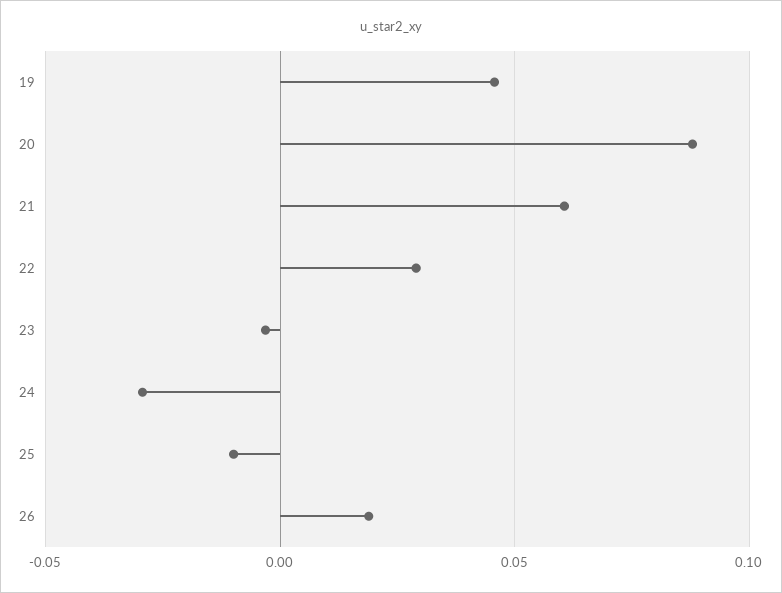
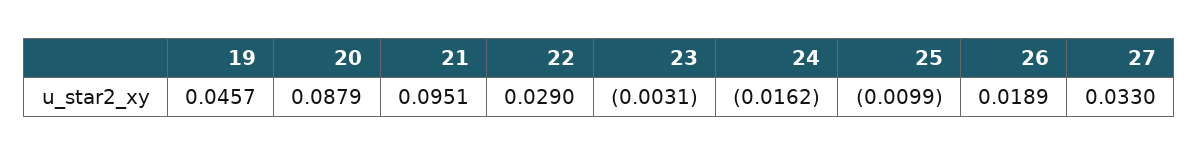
  {
    "19": 0.0457,
    "20": 0.0879,
-   "21": 0.06,
+   "21": 0.0951,
    "22": 0.029,
    "23": -0.0031,
-   "24": -0.03,
+   "24": -0.0162,
    "25": -0.0099,
-   "26": 0.0189
+   "26": 0.0189,
+   "27": 0.033
  }

